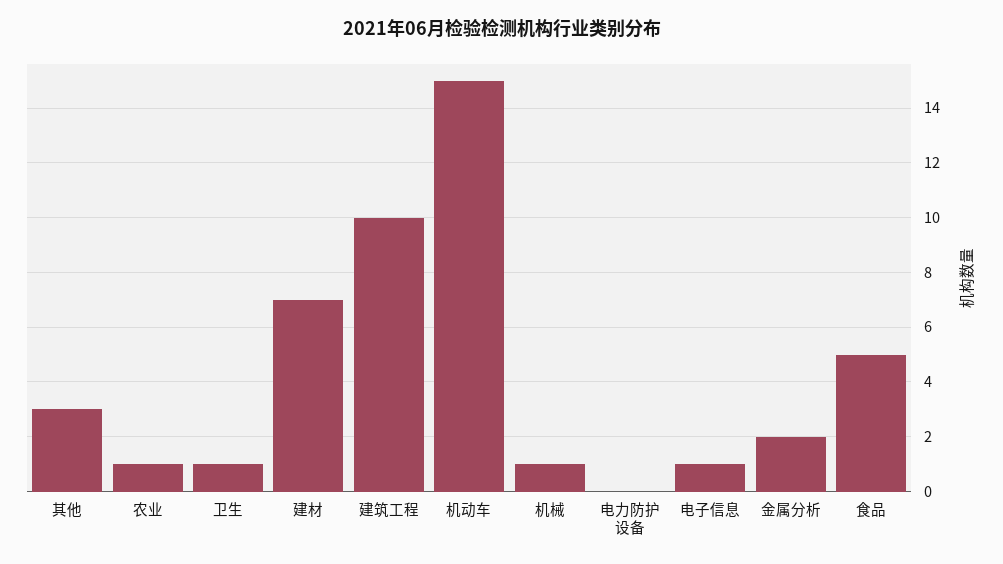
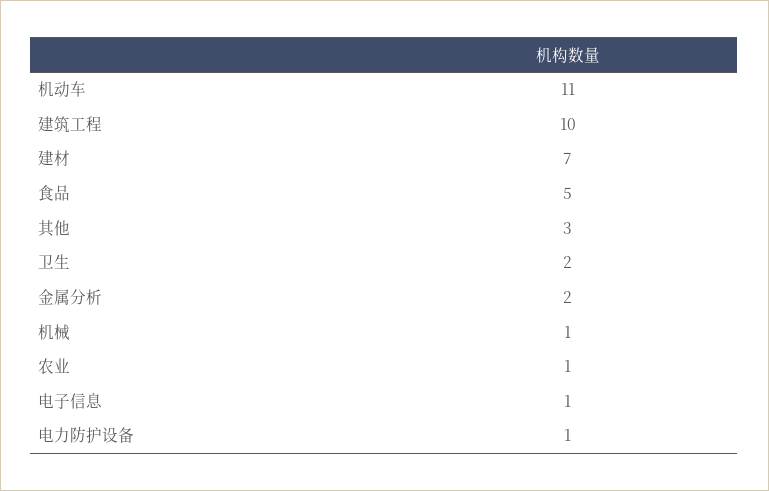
  {
    "其他": 3,
    "农业": 1,
-   "卫生": 1,
+   "卫生": 2,
    "建材": 7,
    "建筑工程": 10,
-   "机动车": 15,
+   "机动车": 11,
    "机械": 1,
-   "电力防护设备": 0,
+   "电力防护设备": 1,
    "电子信息": 1,
    "金属分析": 2,
    "食品": 5
  }

